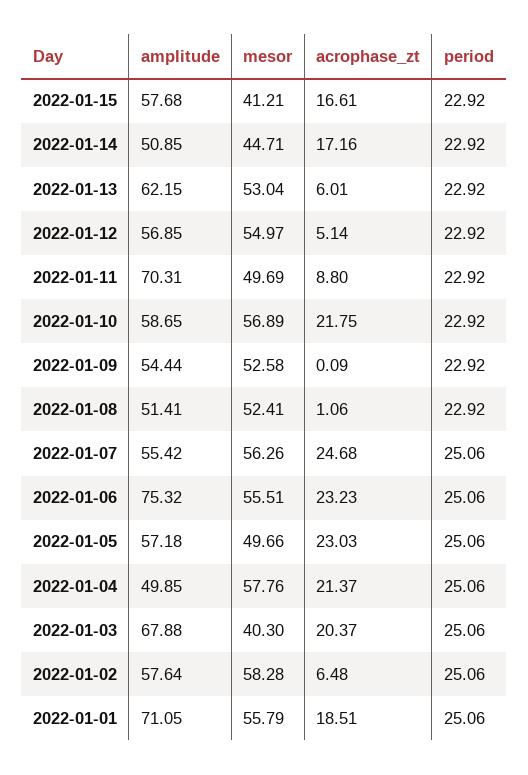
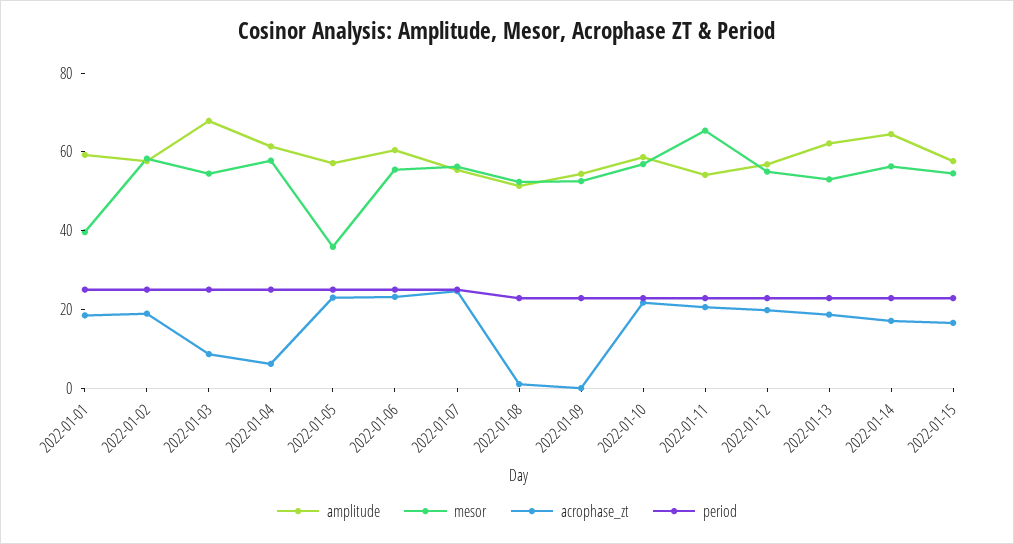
  {
    "amplitude": {
      "2022-01-15": 57.68,
-     "2022-01-14": 50.85,
+     "2022-01-14": 65,
      "2022-01-13": 62.15,
      "2022-01-12": 56.85,
-     "2022-01-11": 70.31,
+     "2022-01-11": 55,
      "2022-01-10": 58.65,
      "2022-01-09": 54.44,
      "2022-01-08": 51.41,
      "2022-01-07": 55.42,
-     "2022-01-06": 75.32,
+     "2022-01-06": 60,
      "2022-01-05": 57.18,
-     "2022-01-04": 49.85,
+     "2022-01-04": 60,
      "2022-01-03": 67.88,
      "2022-01-02": 57.64,
-     "2022-01-01": 71.05
+     "2022-01-01": 60
    },
    "mesor": {
-     "2022-01-15": 41.21,
+     "2022-01-15": 55,
-     "2022-01-14": 44.71,
+     "2022-01-14": 55,
      "2022-01-13": 53.04,
      "2022-01-12": 54.97,
-     "2022-01-11": 49.69,
+     "2022-01-11": 65,
      "2022-01-10": 56.89,
      "2022-01-09": 52.58,
      "2022-01-08": 52.41,
      "2022-01-07": 56.26,
      "2022-01-06": 55.51,
-     "2022-01-05": 49.66,
+     "2022-01-05": 35,
      "2022-01-04": 57.76,
-     "2022-01-03": 40.3,
+     "2022-01-03": 55,
      "2022-01-02": 58.28,
-     "2022-01-01": 55.79
+     "2022-01-01": 40
    },
    "acrophase_zt": {
      "2022-01-15": 16.61,
      "2022-01-14": 17.16,
-     "2022-01-13": 6.01,
+     "2022-01-13": 20,
-     "2022-01-12": 5.14,
+     "2022-01-12": 20,
-     "2022-01-11": 8.8,
+     "2022-01-11": 20,
      "2022-01-10": 21.75,
      "2022-01-09": 0.09,
      "2022-01-08": 1.06,
      "2022-01-07": 24.68,
      "2022-01-06": 23.23,
      "2022-01-05": 23.03,
-     "2022-01-04": 21.37,
+     "2022-01-04": 5,
-     "2022-01-03": 20.37,
+     "2022-01-03": 10,
-     "2022-01-02": 6.48,
+     "2022-01-02": 20,
      "2022-01-01": 18.51
    },
    "period": {
      "2022-01-15": 22.92,
      "2022-01-14": 22.92,
      "2022-01-13": 22.92,
      "2022-01-12": 22.92,
      "2022-01-11": 22.92,
      "2022-01-10": 22.92,
      "2022-01-09": 22.92,
      "2022-01-08": 22.92,
      "2022-01-07": 25.06,
      "2022-01-06": 25.06,
      "2022-01-05": 25.06,
      "2022-01-04": 25.06,
      "2022-01-03": 25.06,
      "2022-01-02": 25.06,
      "2022-01-01": 25.06
    }
  }

